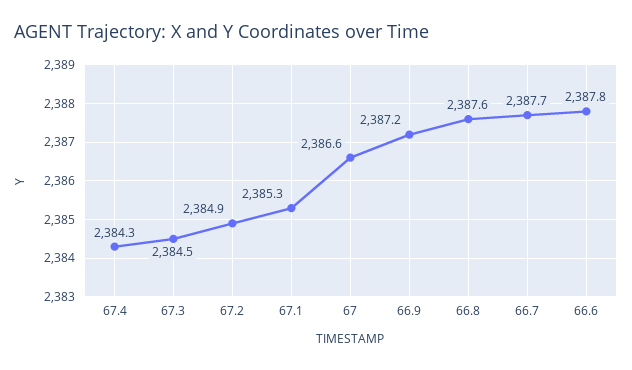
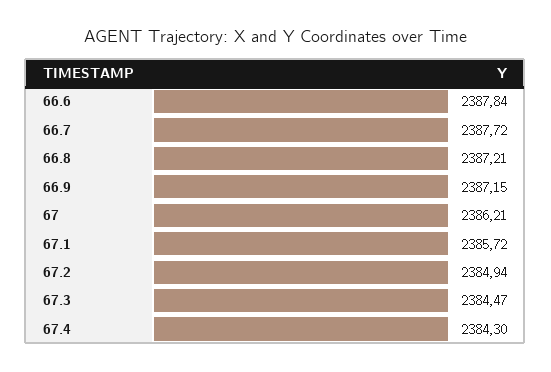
  {
    "67.4": 2384.3,
    "67.3": 2384.47,
    "67.2": 2384.94,
-   "67.1": 2385.3,
+   "67.1": 2385.72,
-   "67": 2386.6,
+   "67": 2386.21,
    "66.9": 2387.15,
-   "66.8": 2387.6,
+   "66.8": 2387.21,
    "66.7": 2387.72,
    "66.6": 2387.84
  }

